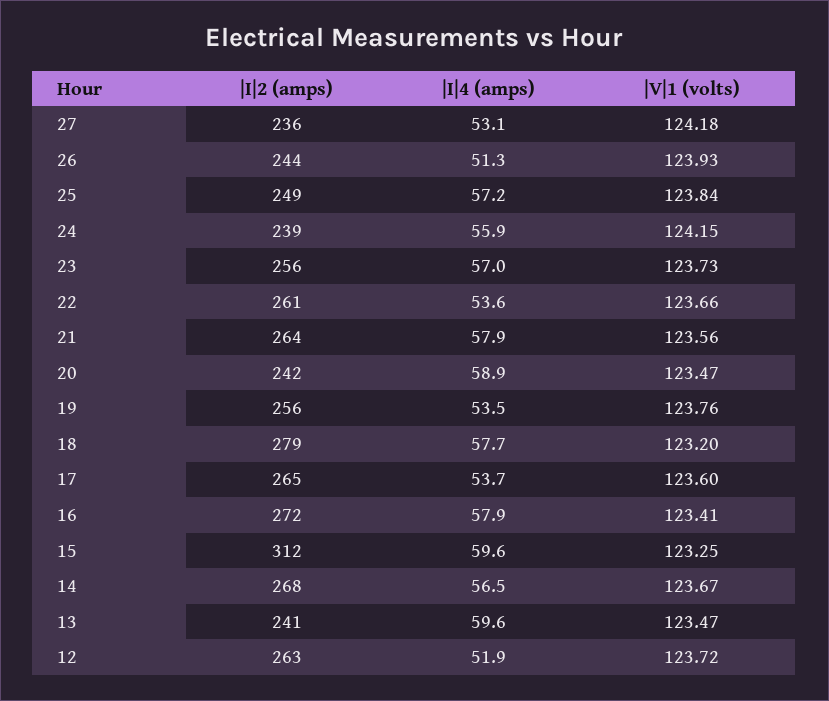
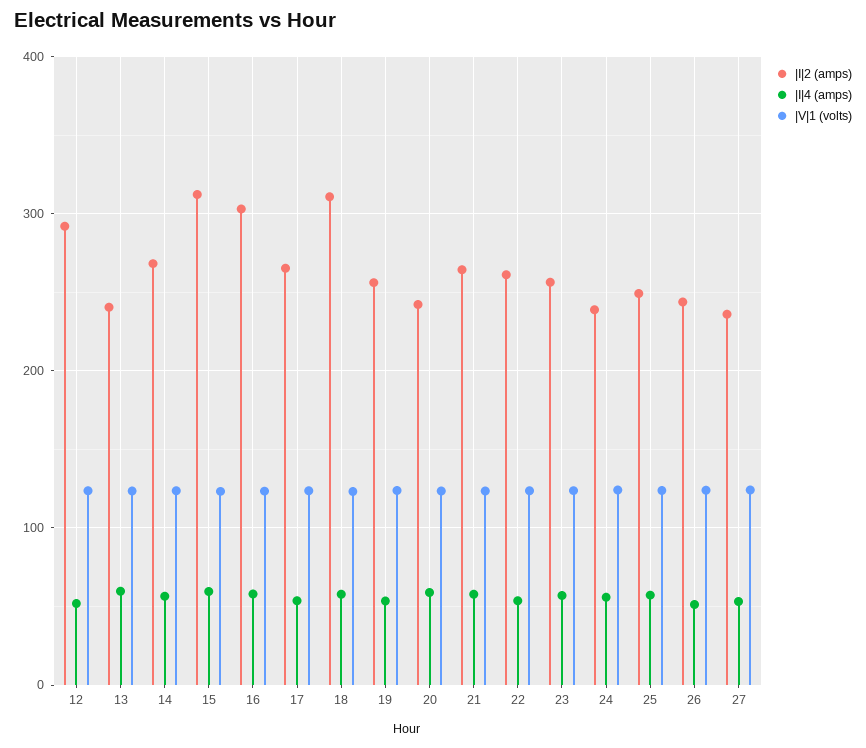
  {
    "|I|2 (amps)": {
      "27": 236,
      "26": 244,
      "25": 249,
      "24": 239,
      "23": 256,
      "22": 261,
      "21": 264,
      "20": 242,
      "19": 256,
-     "18": 279,
+     "18": 310,
      "17": 265,
-     "16": 272,
+     "16": 300,
      "15": 312,
      "14": 268,
      "13": 241,
-     "12": 263
+     "12": 290
    },
    "|I|4 (amps)": {
      "27": 53.1,
      "26": 51.3,
      "25": 57.2,
      "24": 55.9,
      "23": 57,
      "22": 53.6,
      "21": 57.9,
      "20": 58.9,
      "19": 53.5,
      "18": 57.7,
      "17": 53.7,
      "16": 57.9,
      "15": 59.6,
      "14": 56.5,
      "13": 59.6,
      "12": 51.9
    },
    "|V|1 (volts)": {
      "27": 124.18,
      "26": 123.93,
      "25": 123.84,
      "24": 124.15,
      "23": 123.73,
      "22": 123.66,
      "21": 123.56,
      "20": 123.47,
      "19": 123.76,
      "18": 123.2,
      "17": 123.6,
      "16": 123.41,
      "15": 123.25,
      "14": 123.67,
      "13": 123.47,
      "12": 123.72
    }
  }

